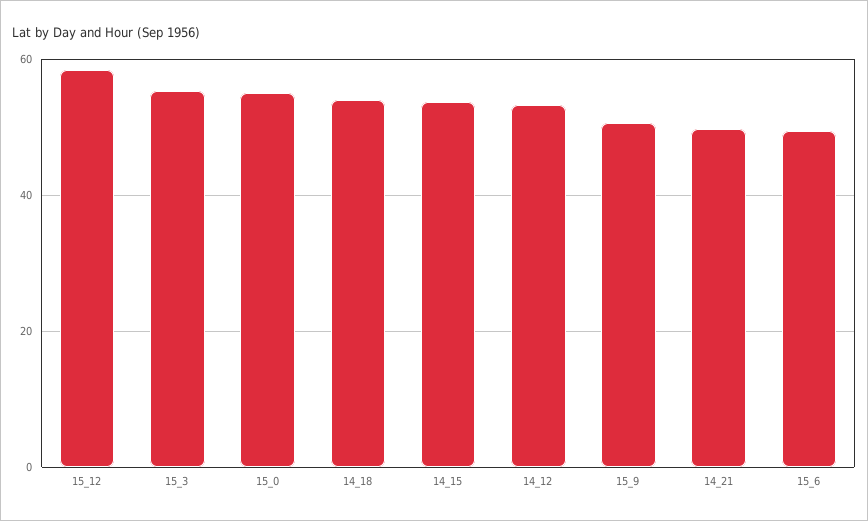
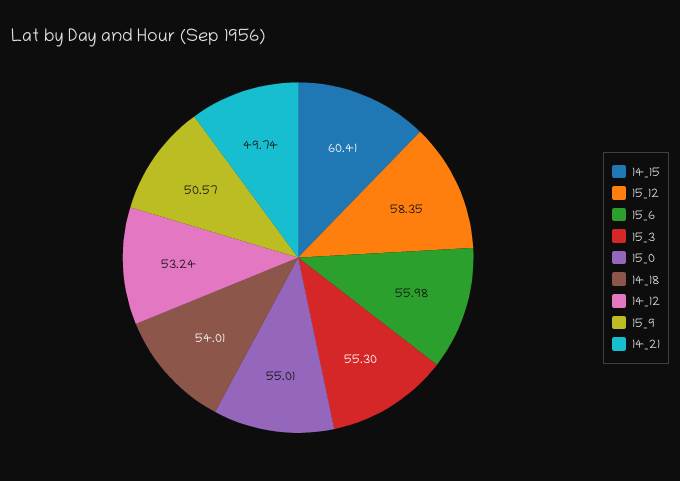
  {
    "15_12": 58.35,
    "15_3": 55.3,
    "15_0": 55.01,
    "14_18": 54.01,
-   "14_15": 54,
+   "14_15": 60.41,
    "14_12": 53.24,
    "15_9": 50.57,
    "14_21": 49.74,
-   "15_6": 50
+   "15_6": 55.98
  }

